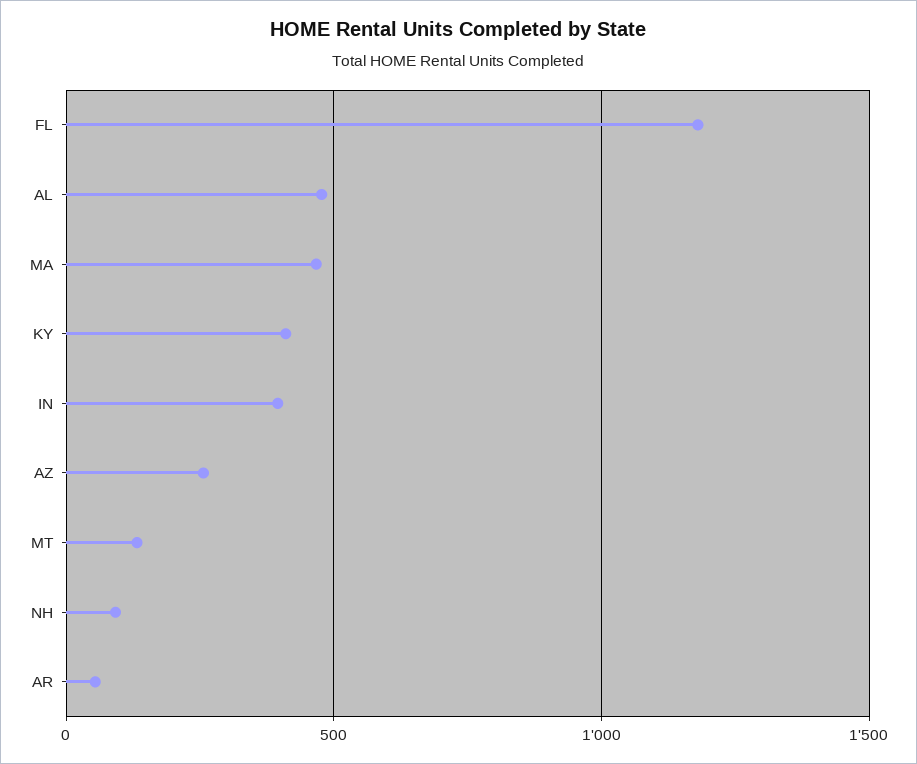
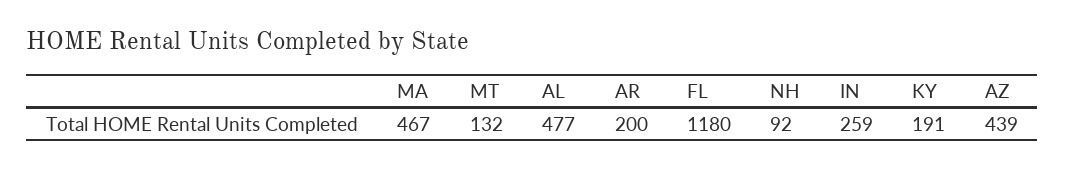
  {
    "FL": 1180,
    "AL": 477,
    "MA": 467,
-   "KY": 400,
+   "KY": 191,
-   "IN": 400,
+   "IN": 259,
-   "AZ": 250,
+   "AZ": 439,
    "MT": 132,
    "NH": 92,
-   "AR": 50
+   "AR": 200
  }

